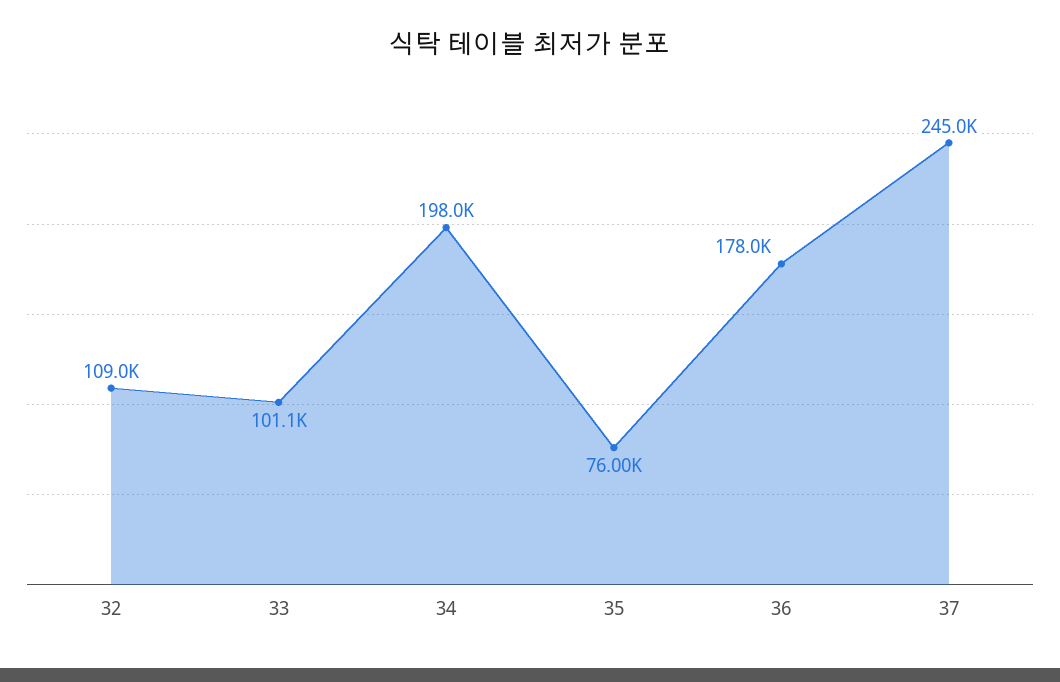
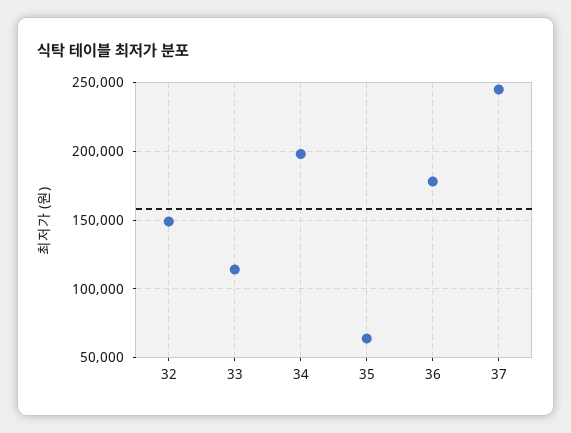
  {
-   "32": 109000,
+   "32": 150000,
-   "33": 101100,
+   "33": 115000,
    "34": 198000,
-   "35": 76000,
+   "35": 65000,
    "36": 178000,
    "37": 245000
  }

